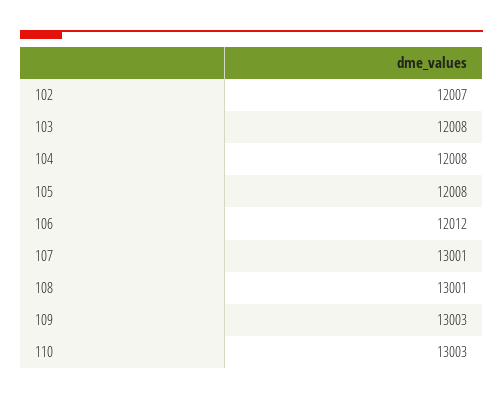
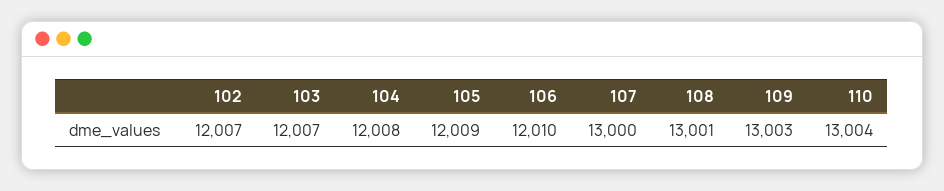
  {
    "102": 12007,
-   "103": 12008,
+   "103": 12007,
    "104": 12008,
-   "105": 12008,
+   "105": 12009,
-   "106": 12012,
+   "106": 12010,
-   "107": 13001,
+   "107": 13000,
    "108": 13001,
    "109": 13003,
-   "110": 13003
+   "110": 13004
  }

